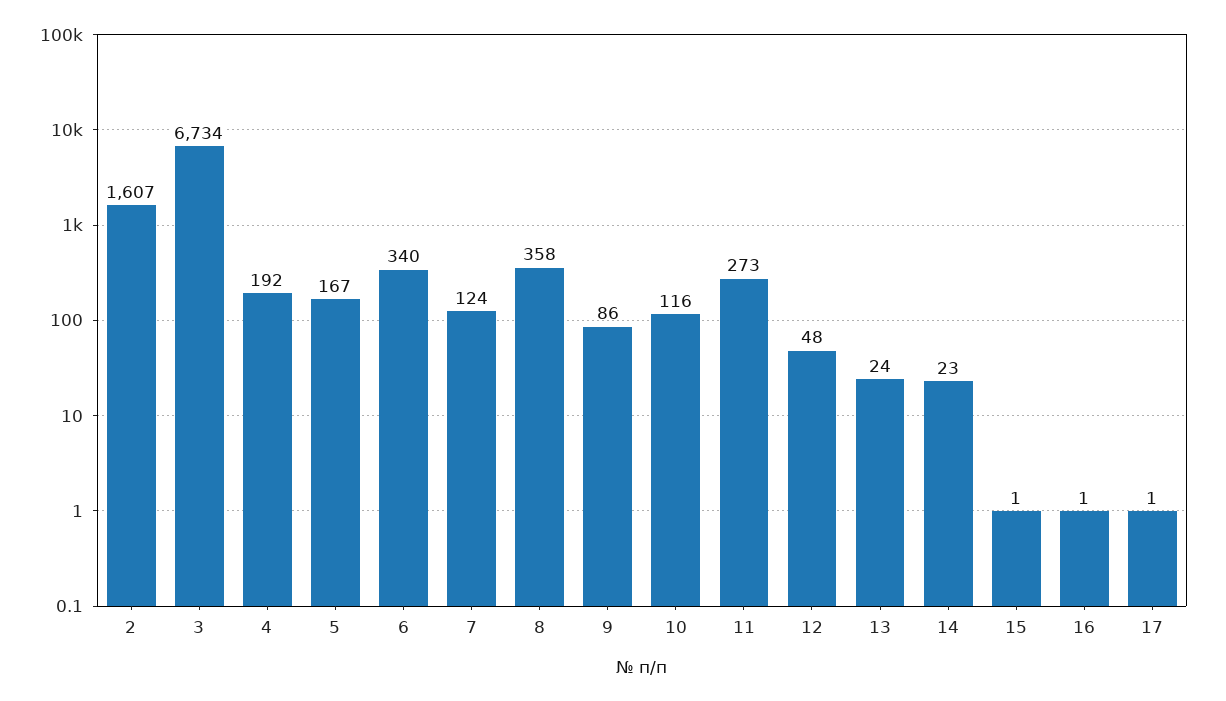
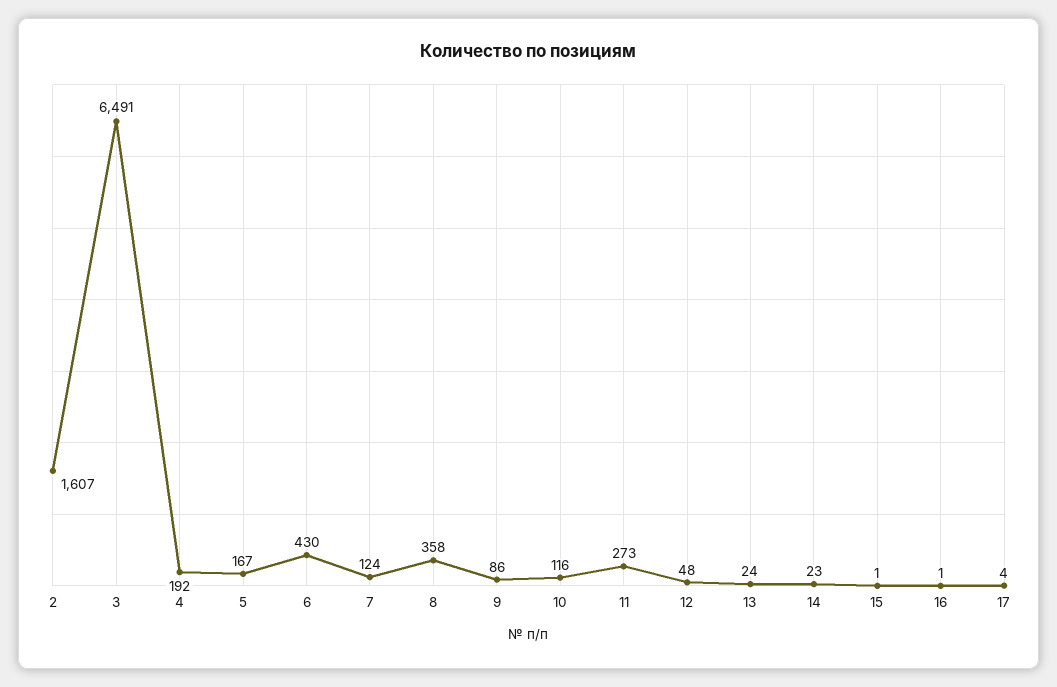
  {
    "2": 1607,
-   "3": 6734,
+   "3": 6491,
    "4": 192,
    "5": 167,
-   "6": 340,
+   "6": 430,
    "7": 124,
    "8": 358,
    "9": 86,
    "10": 116,
    "11": 273,
    "12": 48,
    "13": 24,
    "14": 23,
    "15": 1,
    "16": 1,
-   "17": 1
+   "17": 4
  }

